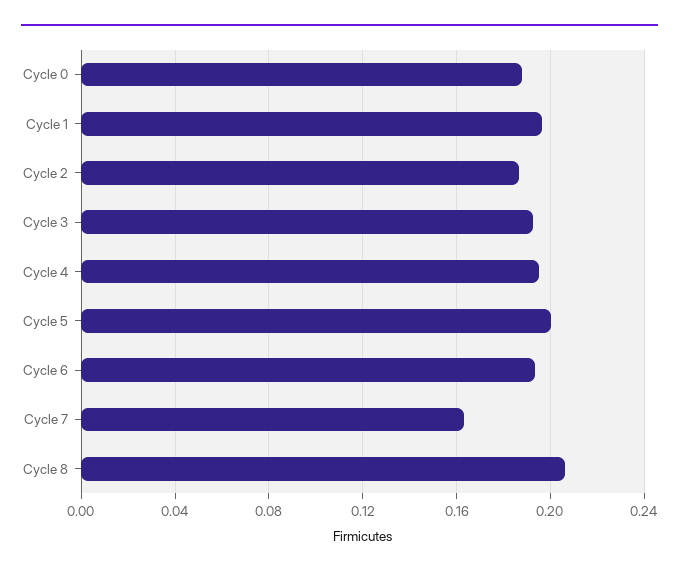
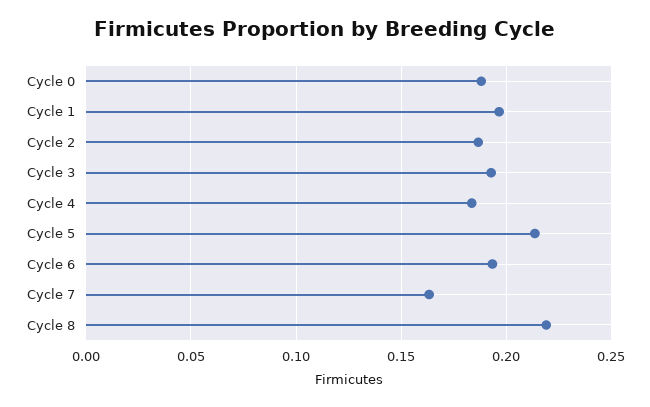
  {
    "Cycle 0": 0.19,
    "Cycle 1": 0.195,
    "Cycle 2": 0.185,
    "Cycle 3": 0.195,
-   "Cycle 4": 0.195,
+   "Cycle 4": 0.185,
-   "Cycle 5": 0.2,
+   "Cycle 5": 0.215,
    "Cycle 6": 0.195,
    "Cycle 7": 0.165,
-   "Cycle 8": 0.205
+   "Cycle 8": 0.22
  }

